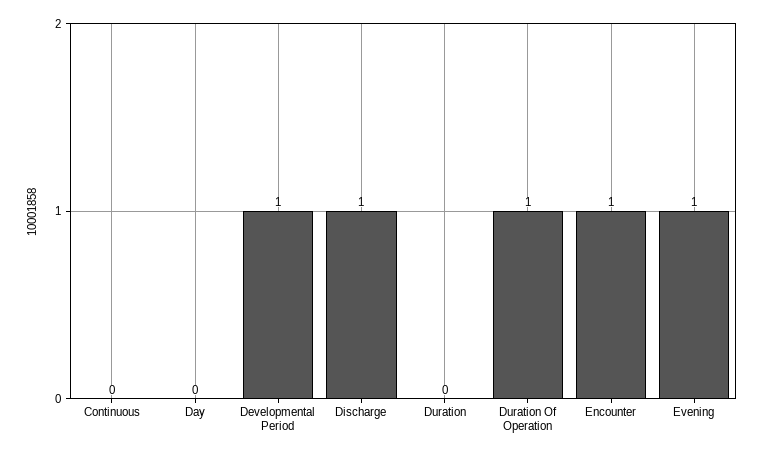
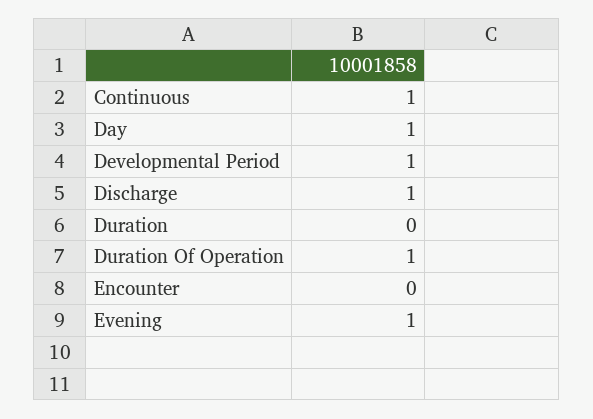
  {
-   "Continuous": 0,
+   "Continuous": 1,
-   "Day": 0,
+   "Day": 1,
    "Developmental Period": 1,
    "Discharge": 1,
    "Duration": 0,
    "Duration Of Operation": 1,
-   "Encounter": 1,
+   "Encounter": 0,
    "Evening": 1
  }

